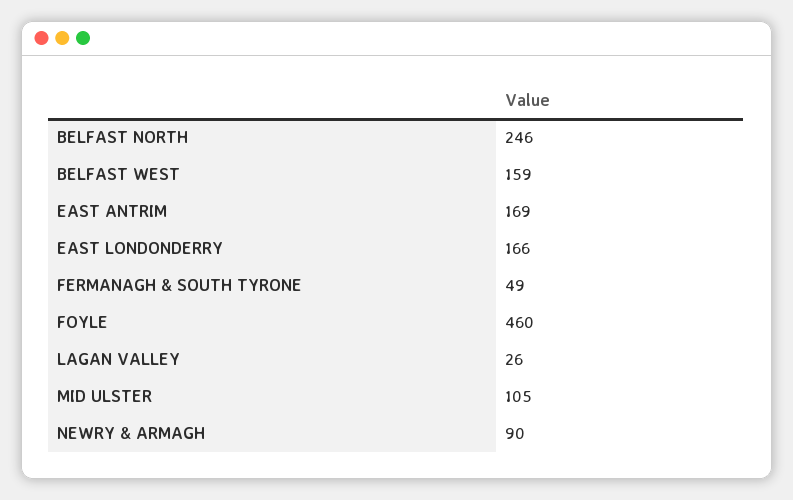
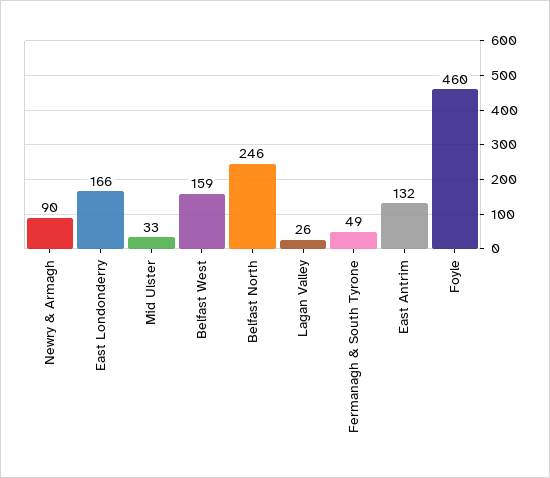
  {
    "BELFAST NORTH": 246,
    "BELFAST WEST": 159,
-   "EAST ANTRIM": 169,
+   "EAST ANTRIM": 132,
    "EAST LONDONDERRY": 166,
    "FERMANAGH & SOUTH TYRONE": 49,
    "FOYLE": 460,
    "LAGAN VALLEY": 26,
-   "MID ULSTER": 105,
+   "MID ULSTER": 33,
    "NEWRY & ARMAGH": 90
  }

